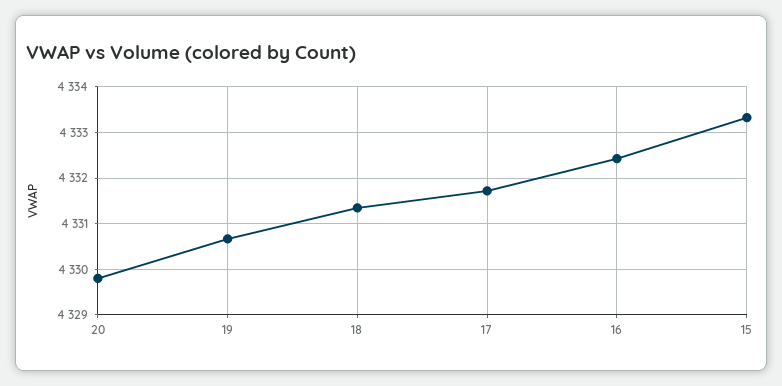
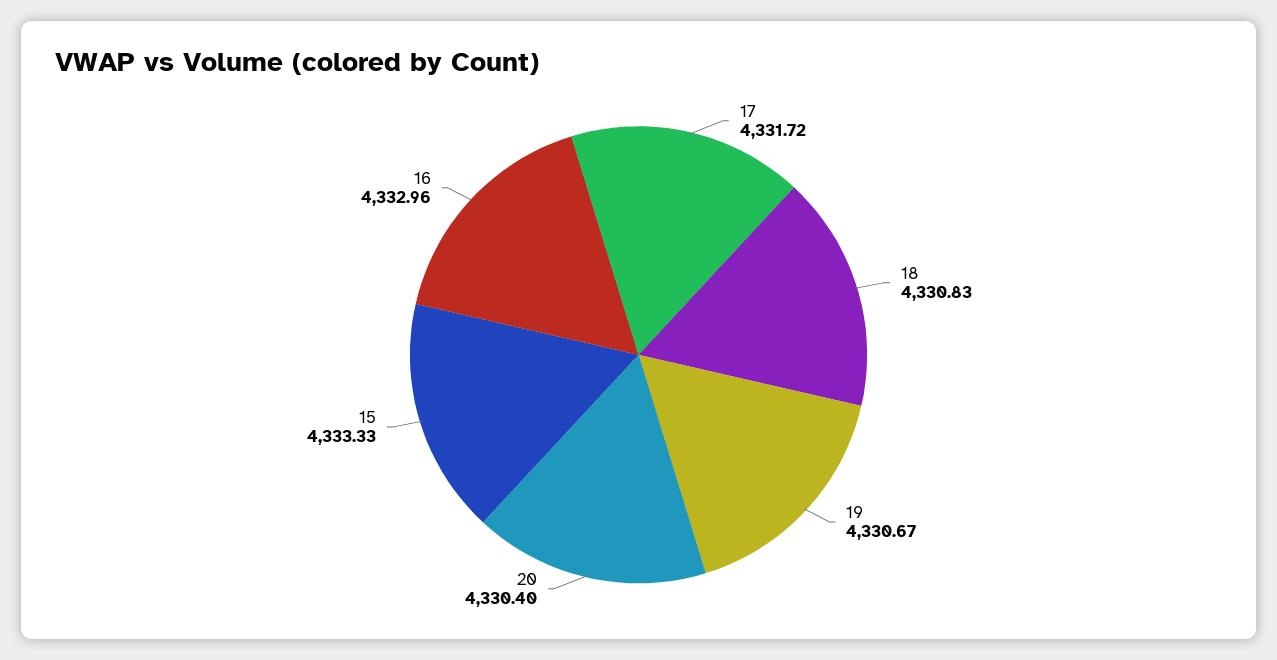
  {
-   "20": 4329.8,
+   "20": 4330.4,
    "19": 4330.67,
-   "18": 4331.4,
+   "18": 4330.83,
    "17": 4331.72,
-   "16": 4332.4,
+   "16": 4332.96,
    "15": 4333.33
  }

